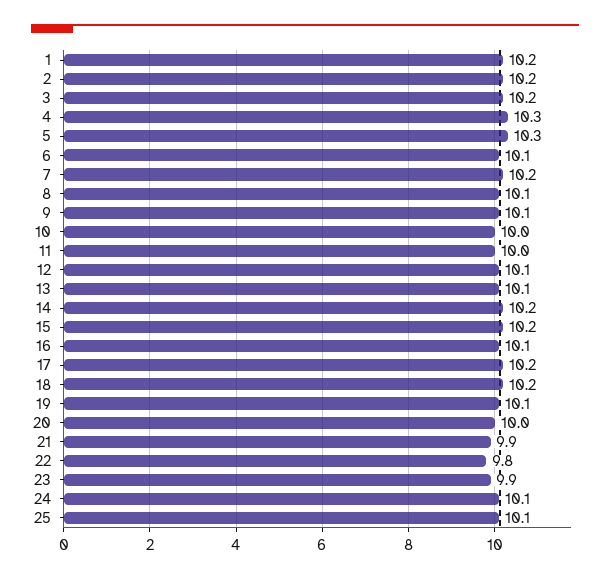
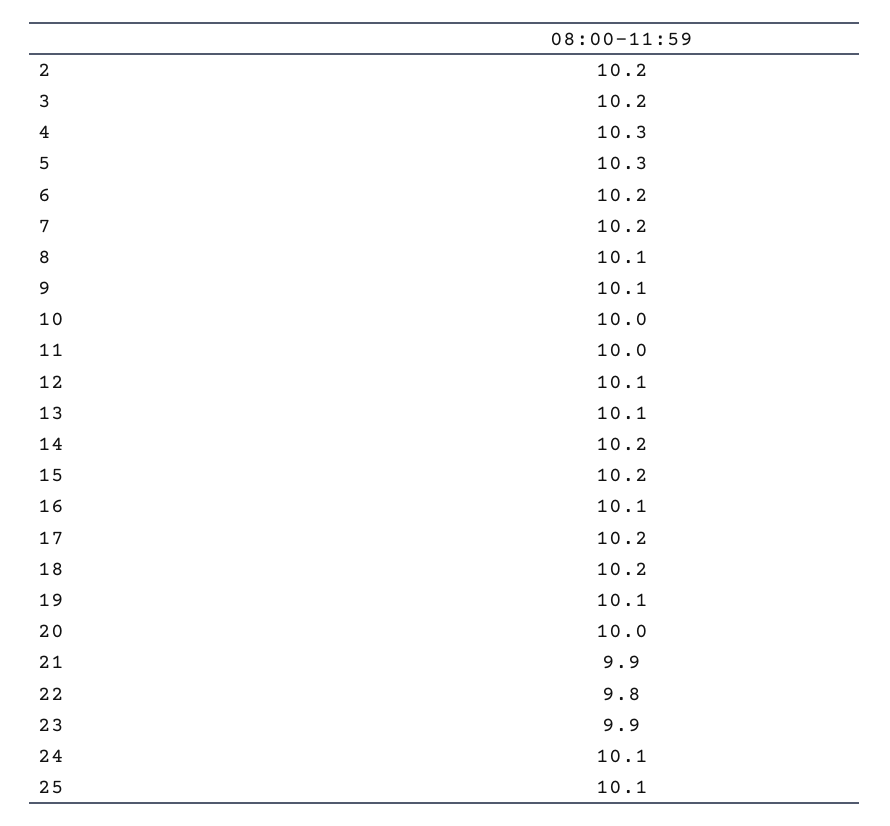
  {
-   "1": 10.2,
    "2": 10.2,
    "3": 10.2,
    "4": 10.3,
    "5": 10.3,
-   "6": 10.1,
+   "6": 10.2,
    "7": 10.2,
    "8": 10.1,
    "9": 10.1,
    "10": 10,
    "11": 10,
    "12": 10.1,
    "13": 10.1,
    "14": 10.2,
    "15": 10.2,
    "16": 10.1,
    "17": 10.2,
    "18": 10.2,
    "19": 10.1,
    "20": 10,
    "21": 9.9,
    "22": 9.8,
    "23": 9.9,
    "24": 10.1,
    "25": 10.1
  }

